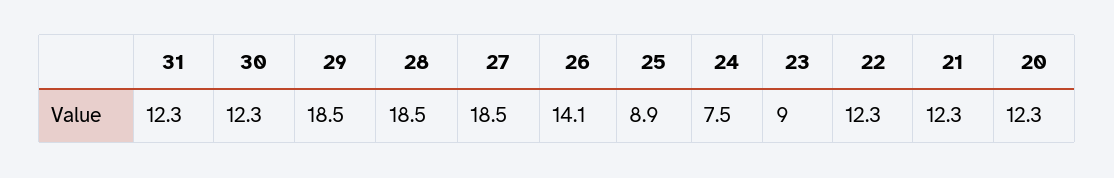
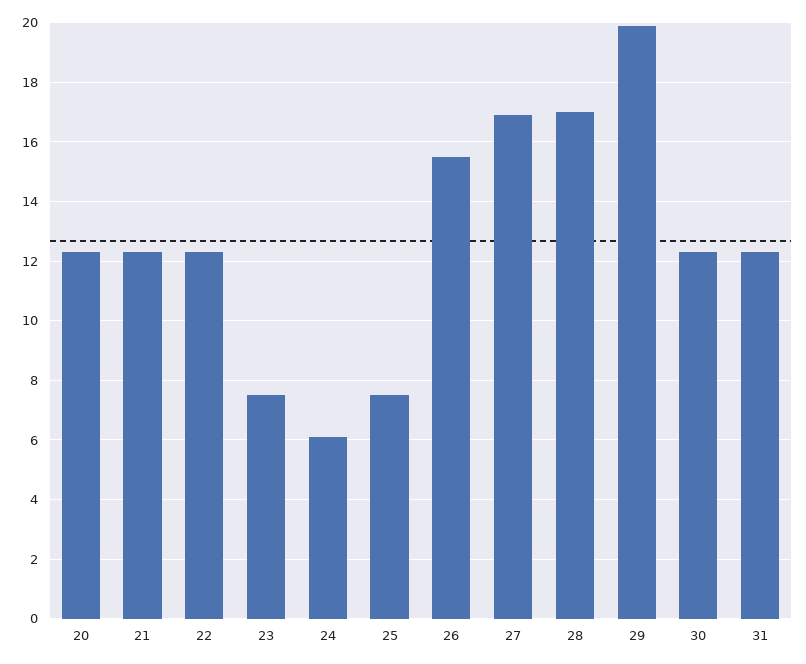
  {
    "31": 12.3,
    "30": 12.3,
-   "29": 18.5,
+   "29": 20,
-   "28": 18.5,
+   "28": 17,
-   "27": 18.5,
+   "27": 17,
-   "26": 14.1,
+   "26": 15.5,
-   "25": 8.9,
+   "25": 7.5,
-   "24": 7.5,
+   "24": 6,
-   "23": 9,
+   "23": 7.5,
    "22": 12.3,
    "21": 12.3,
    "20": 12.3
  }

